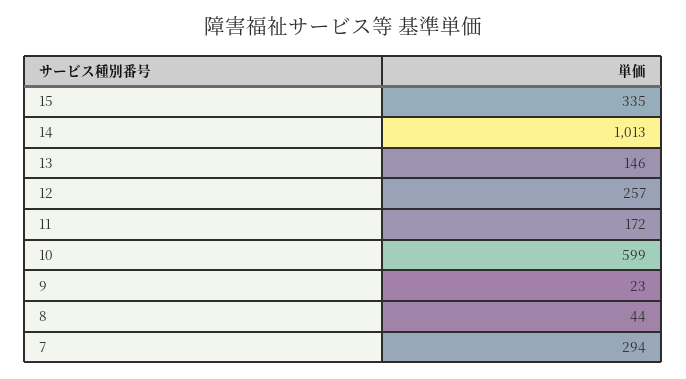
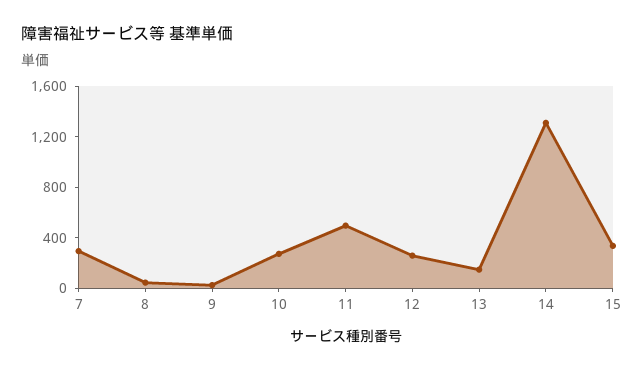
  {
    "15": 335,
-   "14": 1013,
+   "14": 1300,
    "13": 146,
    "12": 257,
-   "11": 172,
+   "11": 500,
-   "10": 599,
+   "10": 300,
    "9": 23,
    "8": 44,
    "7": 294
  }

